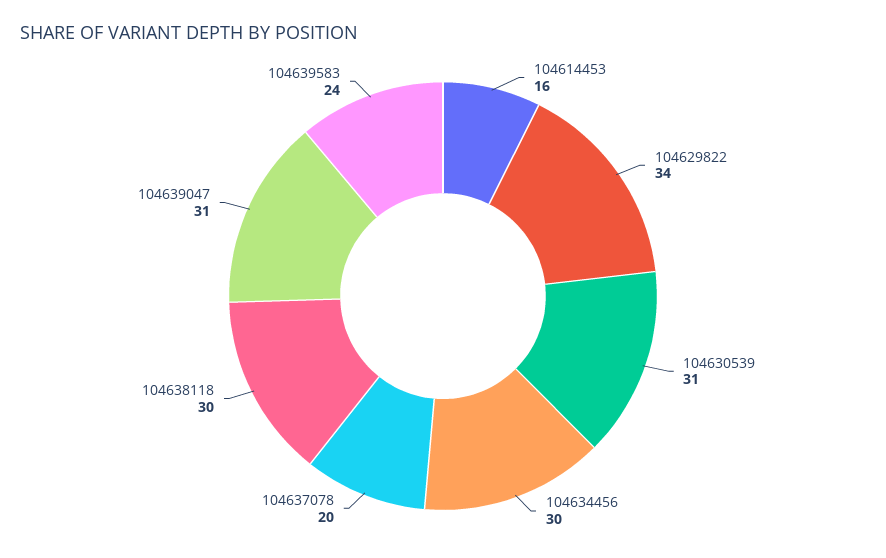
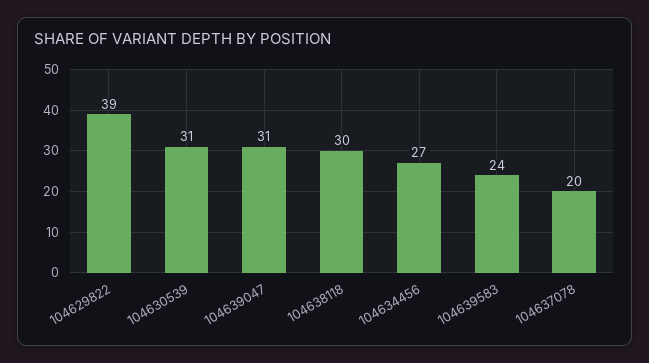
  {
-   "104614453": 16,
-   "104629822": 34,
+   "104629822": 39,
    "104630539": 31,
-   "104634456": 30,
+   "104634456": 27,
    "104637078": 20,
    "104638118": 30,
    "104639047": 31,
    "104639583": 24
  }

